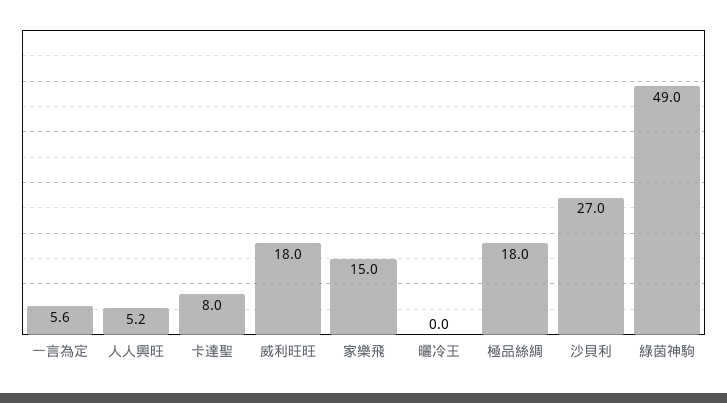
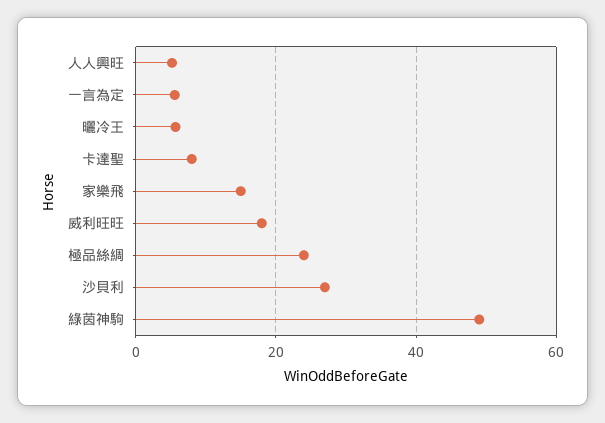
  {
    "一言為定": 5.6,
    "人人興旺": 5.2,
    "卡達聖": 8,
    "威利旺旺": 18,
    "家樂飛": 15,
-   "曬冷王": 0,
+   "曬冷王": 6,
-   "極品絲綢": 18,
+   "極品絲綢": 24,
    "沙貝利": 27,
    "綠茵神駒": 49
  }

